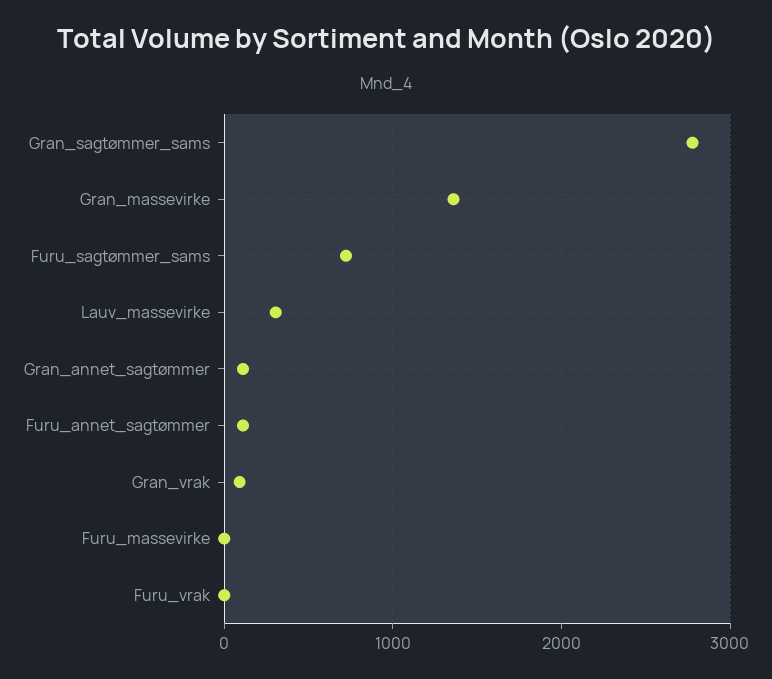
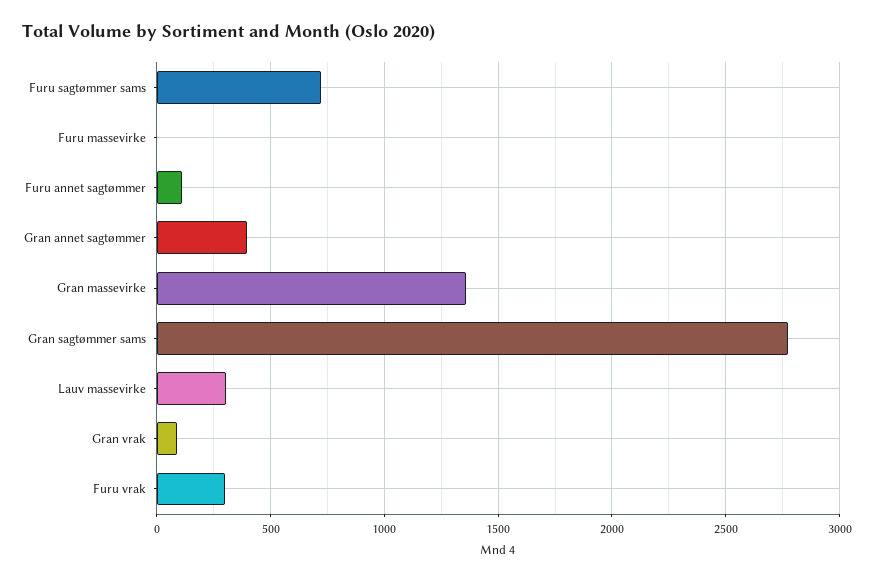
  {
    "Gran_sagtømmer_sams": 2800,
    "Gran_massevirke": 1350,
    "Furu_sagtømmer_sams": 700,
    "Lauv_massevirke": 300,
-   "Gran_annet_sagtømmer": 100,
+   "Gran_annet_sagtømmer": 400,
    "Furu_annet_sagtømmer": 100,
    "Gran_vrak": 100,
    "Furu_massevirke": 0,
-   "Furu_vrak": 0
+   "Furu_vrak": 300
  }

